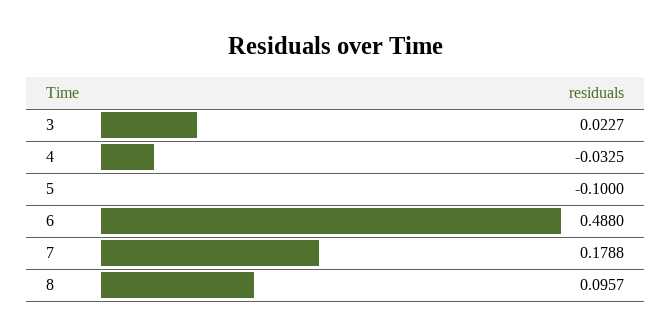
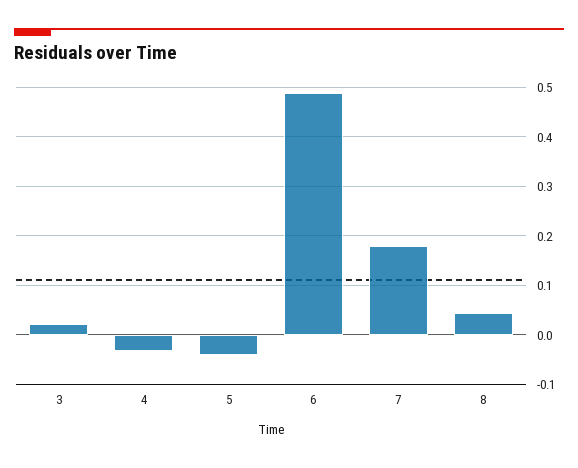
  {
    "3": 0.0227,
    "4": -0.0325,
-   "5": -0.1,
+   "5": -0.04,
    "6": 0.488,
    "7": 0.1788,
-   "8": 0.0957
+   "8": 0.04
  }

